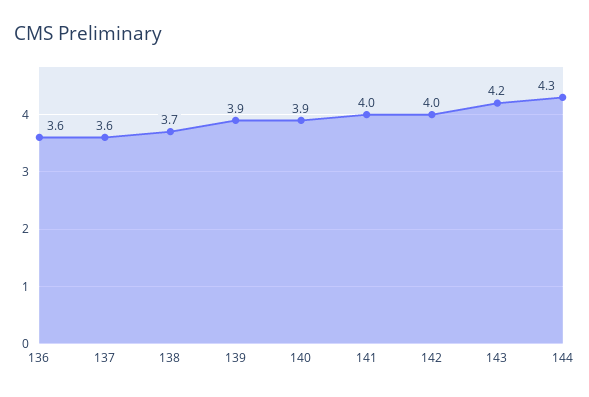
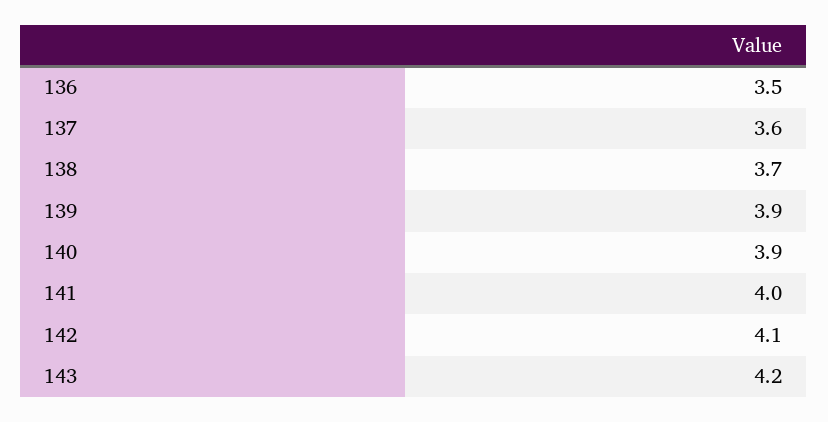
  {
-   "136": 3.6,
+   "136": 3.5,
    "137": 3.6,
    "138": 3.7,
    "139": 3.9,
    "140": 3.9,
    "141": 4,
-   "142": 4,
+   "142": 4.1,
-   "143": 4.2,
+   "143": 4.2
-   "144": 4.3
  }

